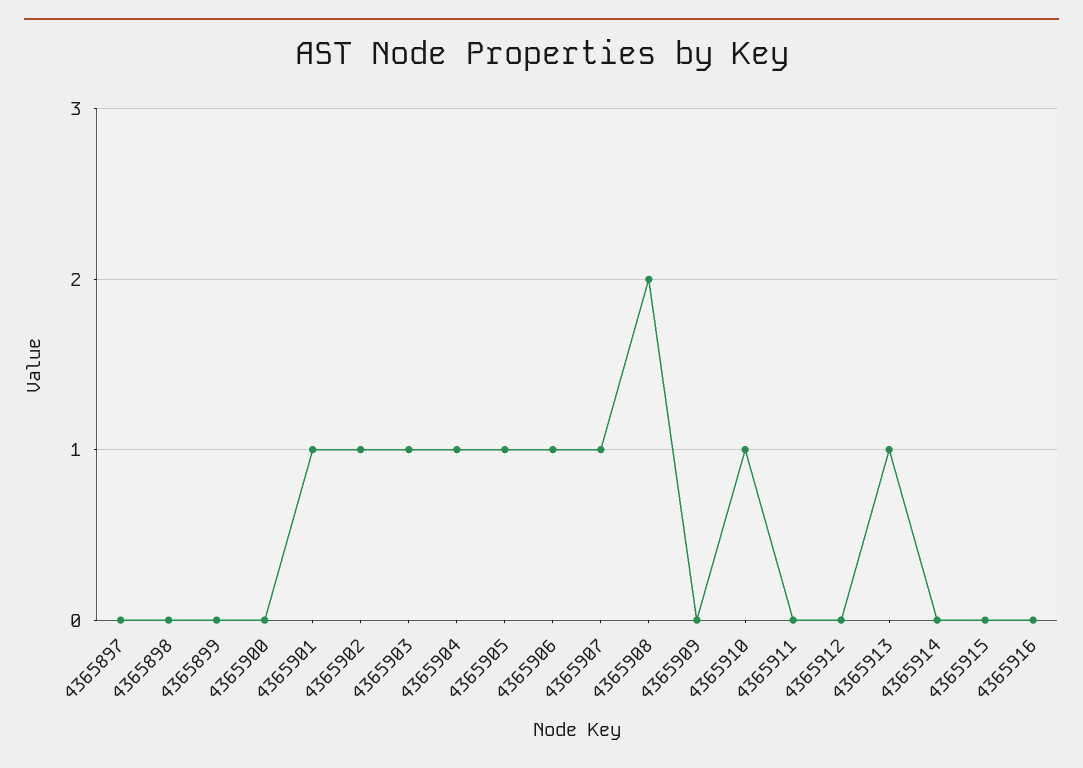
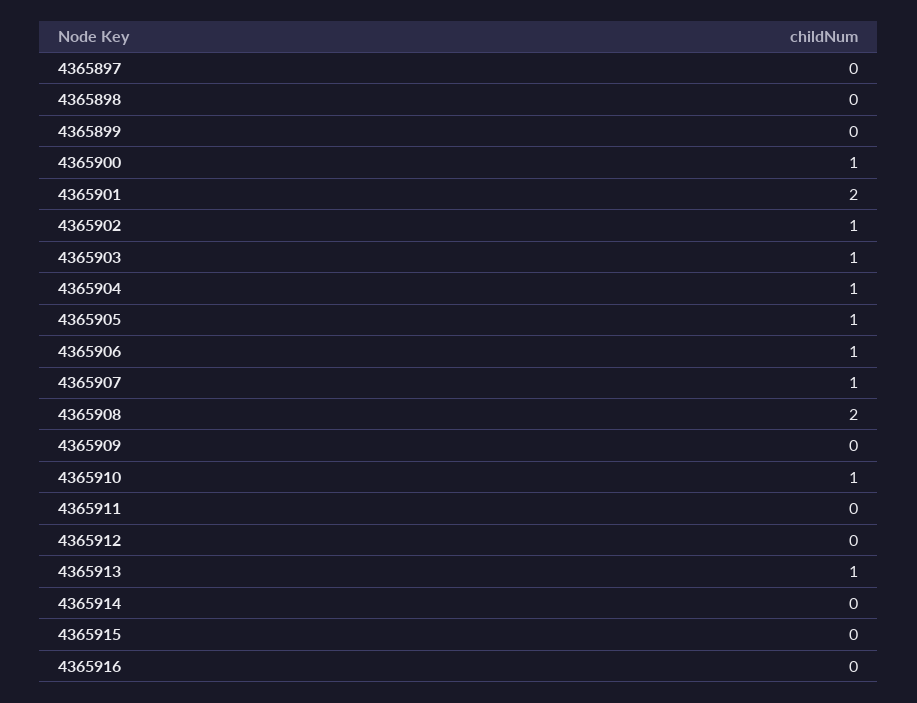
  {
    "4365897": 0,
    "4365898": 0,
    "4365899": 0,
-   "4365900": 0,
+   "4365900": 1,
-   "4365901": 1,
+   "4365901": 2,
    "4365902": 1,
    "4365903": 1,
    "4365904": 1,
    "4365905": 1,
    "4365906": 1,
    "4365907": 1,
    "4365908": 2,
    "4365909": 0,
    "4365910": 1,
    "4365911": 0,
    "4365912": 0,
    "4365913": 1,
    "4365914": 0,
    "4365915": 0,
    "4365916": 0
  }

